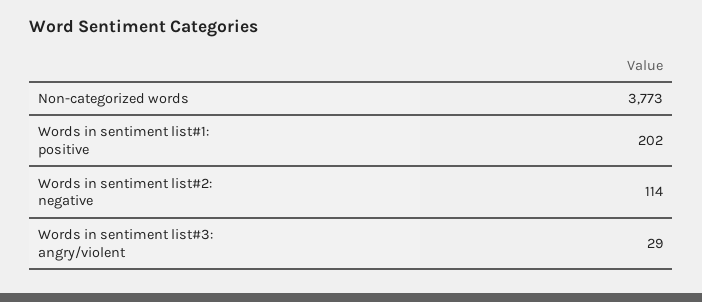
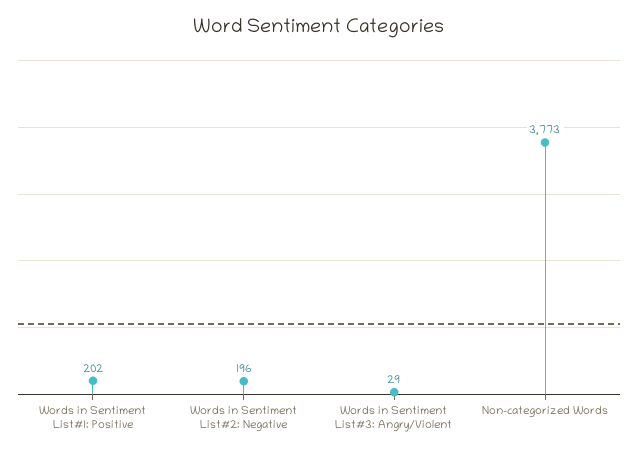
  {
    "Non-categorized words": 3773,
    "Words in sentiment list#1: positive": 202,
-   "Words in sentiment list#2: negative": 114,
+   "Words in sentiment list#2: negative": 196,
    "Words in sentiment list#3: angry/violent": 29
  }

